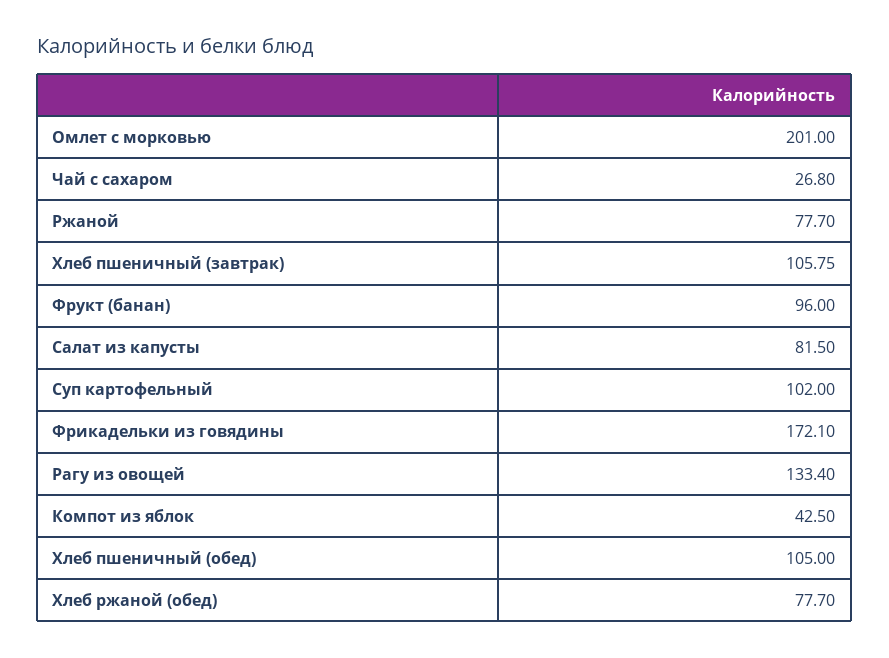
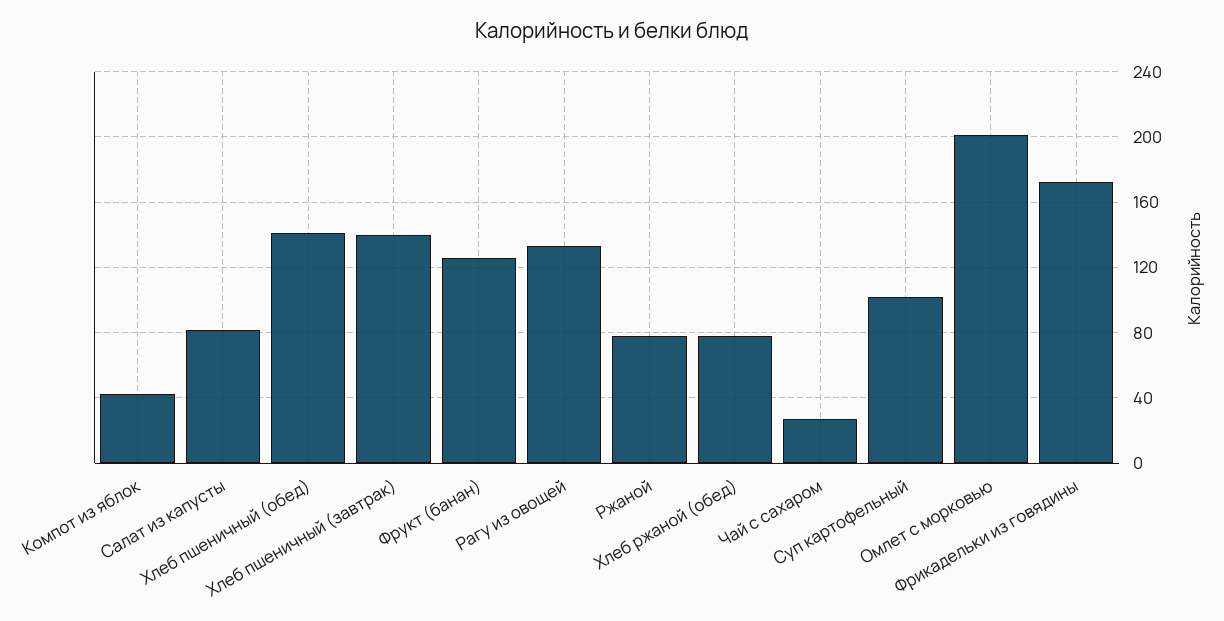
  {
    "Омлет с морковью": 201,
    "Чай с сахаром": 26.8,
    "Ржаной": 77.7,
-   "Хлеб пшеничный (завтрак)": 105.75,
+   "Хлеб пшеничный (завтрак)": 140,
-   "Фрукт (банан)": 96,
+   "Фрукт (банан)": 125,
    "Салат из капусты": 81.5,
    "Суп картофельный": 102,
    "Фрикадельки из говядины": 172.1,
    "Рагу из овощей": 133.4,
    "Компот из яблок": 42.5,
-   "Хлеб пшеничный (обед)": 105,
+   "Хлеб пшеничный (обед)": 140,
    "Хлеб ржаной (обед)": 77.7
  }

